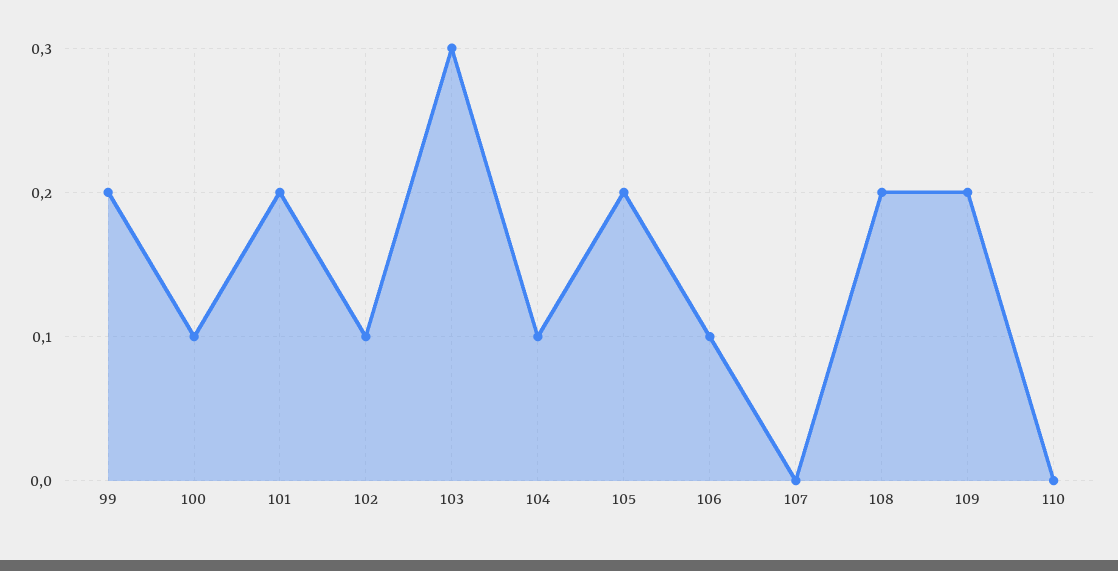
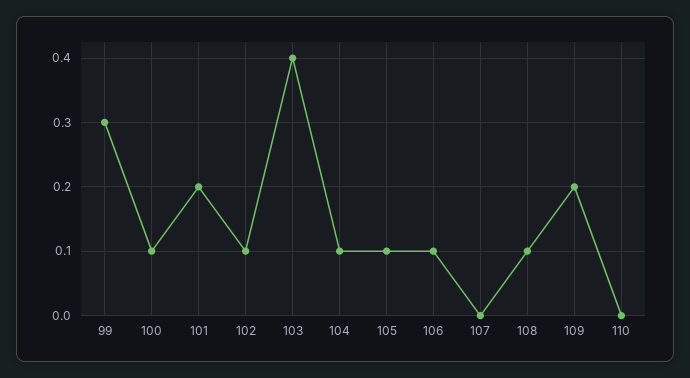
  {
-   "99": 0.2,
+   "99": 0.3,
    "100": 0.1,
    "101": 0.2,
    "102": 0.1,
-   "103": 0.3,
+   "103": 0.4,
    "104": 0.1,
-   "105": 0.2,
+   "105": 0.1,
    "106": 0.1,
    "107": 0,
-   "108": 0.2,
+   "108": 0.1,
    "109": 0.2,
    "110": 0
  }

